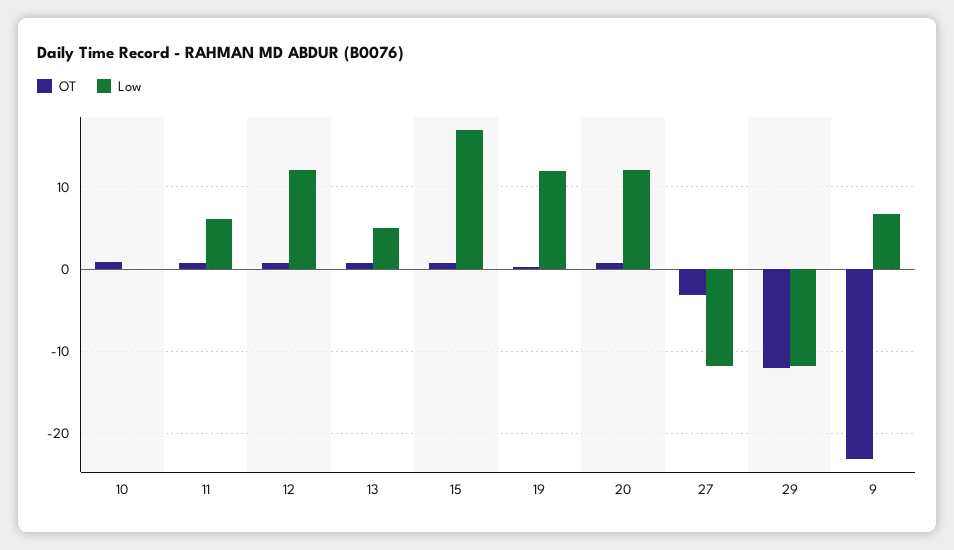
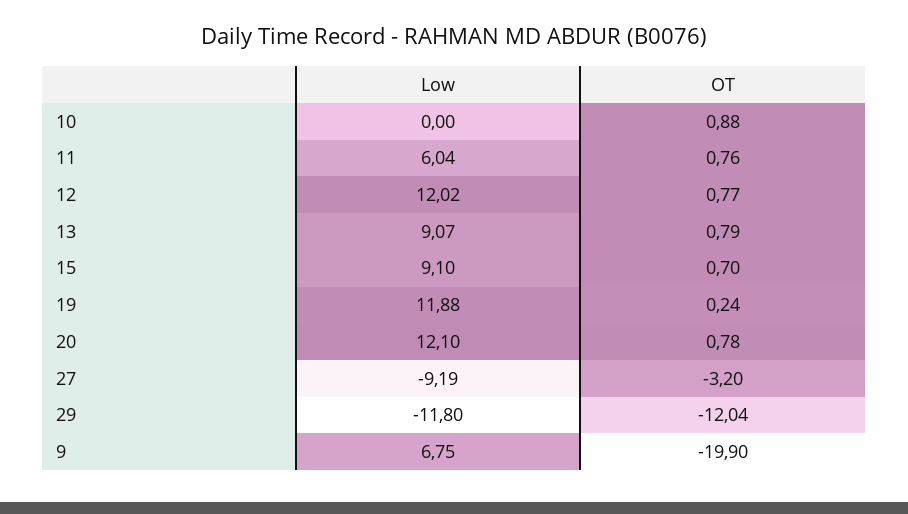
  {
    "OT": {
      "10": 0.88,
      "11": 0.76,
      "12": 0.77,
      "13": 0.79,
      "15": 0.7,
      "19": 0.24,
      "20": 0.78,
      "27": -3.2,
      "29": -12.04,
-     "9": -23
+     "9": -19.9
    },
    "Low": {
      "10": 0,
      "11": 6.04,
      "12": 12.02,
-     "13": 5,
+     "13": 9.07,
-     "15": 17,
+     "15": 9.1,
      "19": 11.88,
      "20": 12.1,
-     "27": -12,
+     "27": -9.19,
      "29": -11.8,
      "9": 6.75
    }
  }

